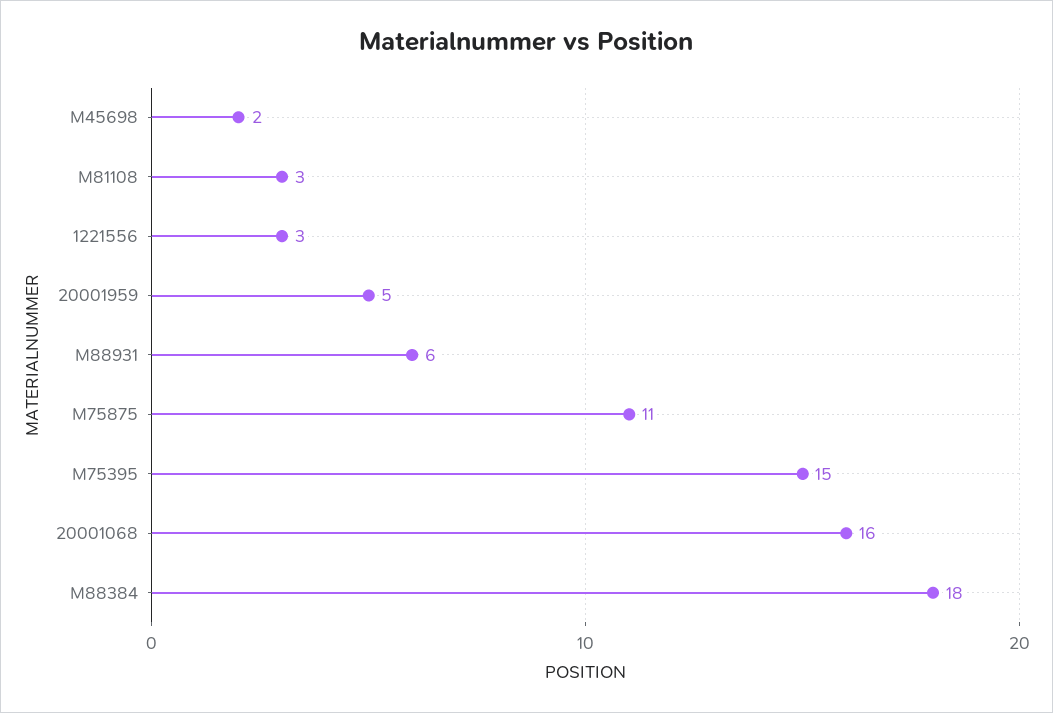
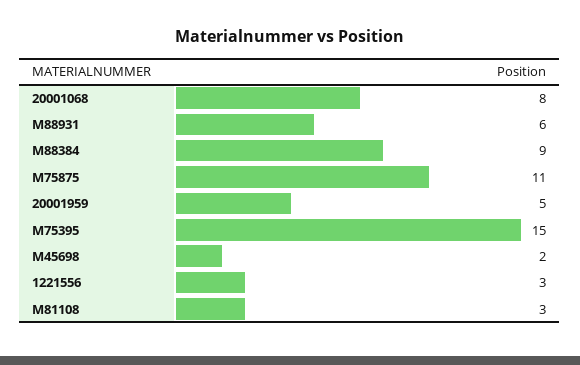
  {
    "M45698": 2,
    "M81108": 3,
    "1221556": 3,
    "20001959": 5,
    "M88931": 6,
    "M75875": 11,
    "M75395": 15,
-   "20001068": 16,
+   "20001068": 8,
-   "M88384": 18
+   "M88384": 9
  }

